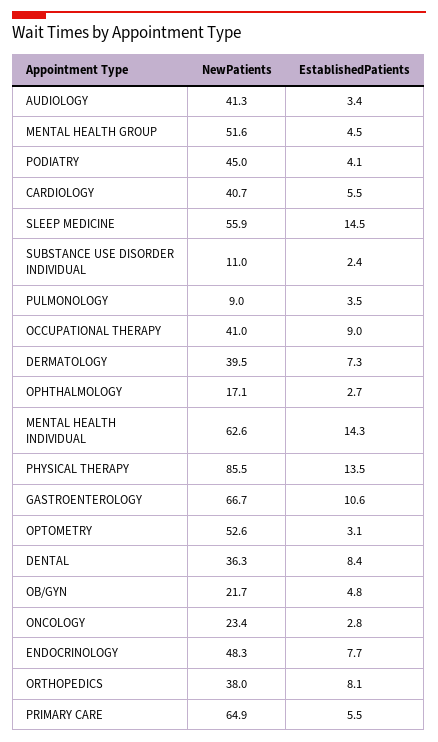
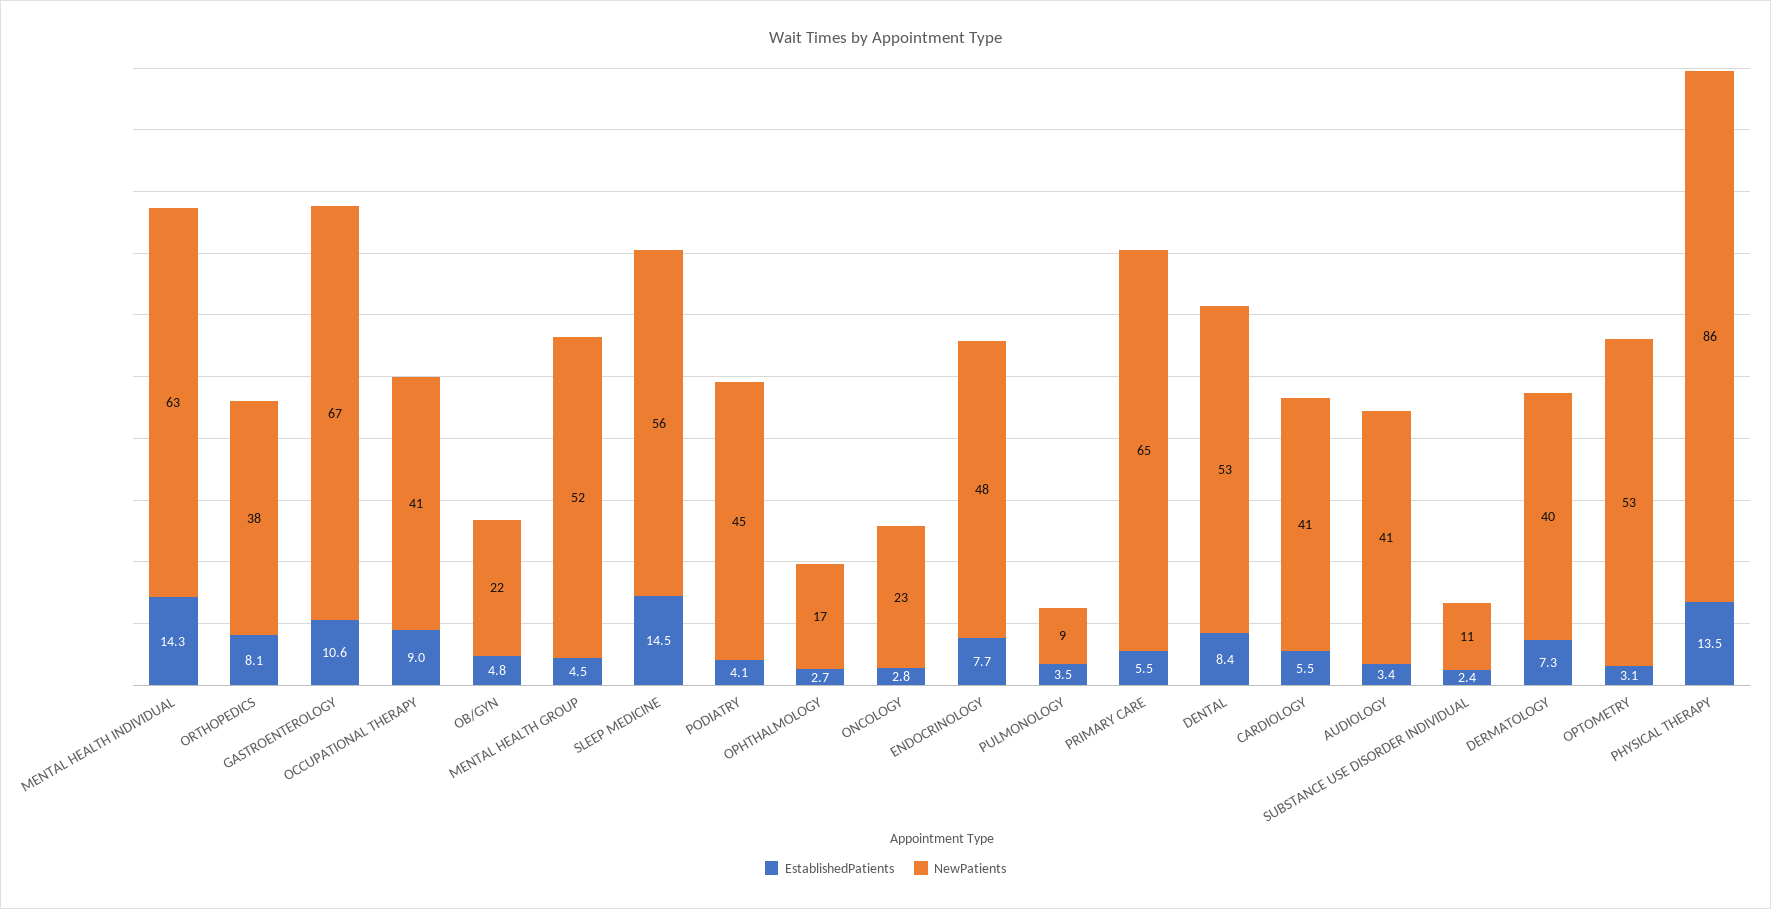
  {
    "NewPatients": {
      "AUDIOLOGY": 41.3,
      "MENTAL HEALTH GROUP": 51.6,
      "PODIATRY": 45,
      "CARDIOLOGY": 40.7,
      "SLEEP MEDICINE": 55.9,
      "SUBSTANCE USE DISORDER INDIVIDUAL": 11,
      "PULMONOLOGY": 9,
      "OCCUPATIONAL THERAPY": 41,
      "DERMATOLOGY": 39.5,
      "OPHTHALMOLOGY": 17.1,
      "MENTAL HEALTH INDIVIDUAL": 62.6,
      "PHYSICAL THERAPY": 85.5,
      "GASTROENTEROLOGY": 66.7,
      "OPTOMETRY": 52.6,
-     "DENTAL": 36.3,
+     "DENTAL": 53,
      "OB/GYN": 21.7,
      "ONCOLOGY": 23.4,
      "ENDOCRINOLOGY": 48.3,
      "ORTHOPEDICS": 38,
      "PRIMARY CARE": 64.9
    },
    "EstablishedPatients": {
      "AUDIOLOGY": 3.4,
      "MENTAL HEALTH GROUP": 4.5,
      "PODIATRY": 4.1,
      "CARDIOLOGY": 5.5,
      "SLEEP MEDICINE": 14.5,
      "SUBSTANCE USE DISORDER INDIVIDUAL": 2.4,
      "PULMONOLOGY": 3.5,
      "OCCUPATIONAL THERAPY": 9,
      "DERMATOLOGY": 7.3,
      "OPHTHALMOLOGY": 2.7,
      "MENTAL HEALTH INDIVIDUAL": 14.3,
      "PHYSICAL THERAPY": 13.5,
      "GASTROENTEROLOGY": 10.6,
      "OPTOMETRY": 3.1,
      "DENTAL": 8.4,
      "OB/GYN": 4.8,
      "ONCOLOGY": 2.8,
      "ENDOCRINOLOGY": 7.7,
      "ORTHOPEDICS": 8.1,
      "PRIMARY CARE": 5.5
    }
  }

